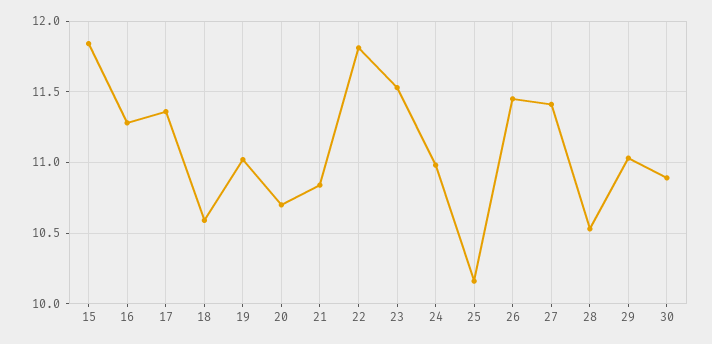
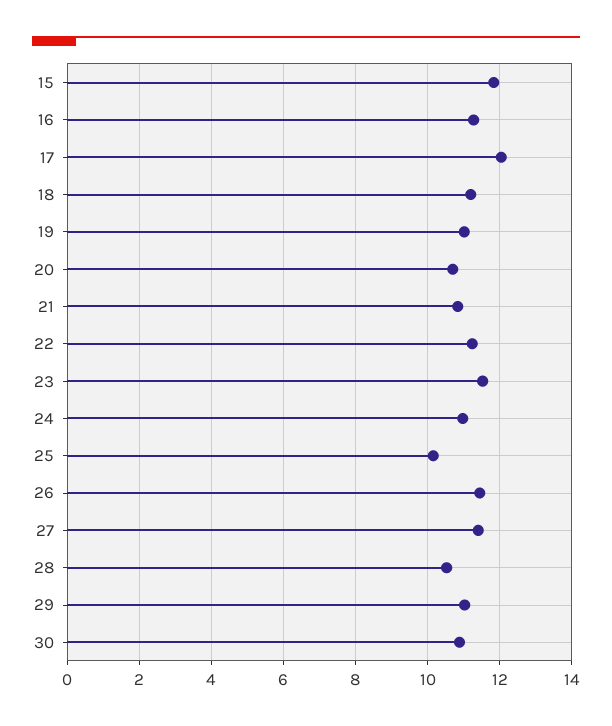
  {
    "15": 11.85,
    "16": 11.3,
-   "17": 11.35,
+   "17": 12,
-   "18": 10.6,
+   "18": 11.2,
    "19": 11,
    "20": 10.7,
    "21": 10.85,
-   "22": 11.8,
+   "22": 11.2,
    "23": 11.55,
    "24": 11,
    "25": 10.15,
    "26": 11.45,
    "27": 11.4,
    "28": 10.55,
    "29": 11.05,
    "30": 10.9
  }

